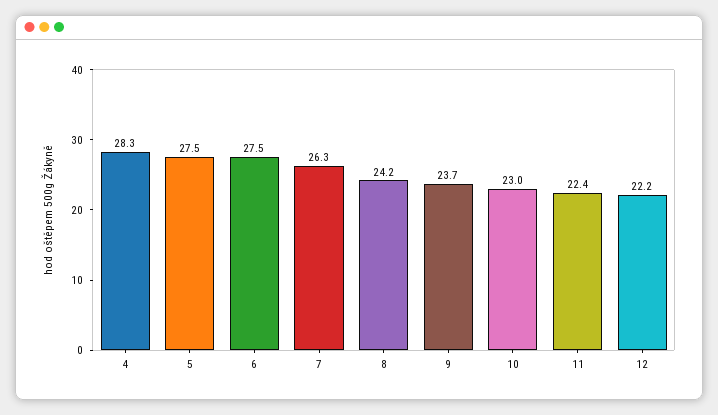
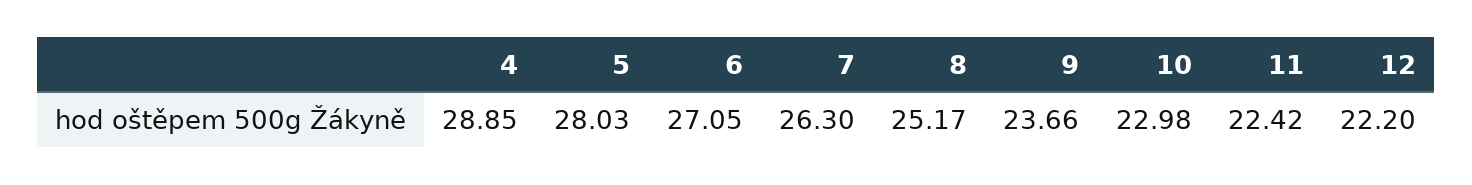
  {
-   "4": 28.3,
+   "4": 28.85,
-   "5": 27.5,
+   "5": 28.03,
-   "6": 27.5,
+   "6": 27.05,
    "7": 26.3,
-   "8": 24.2,
+   "8": 25.17,
    "9": 23.66,
    "10": 22.98,
    "11": 22.42,
    "12": 22.2
  }

